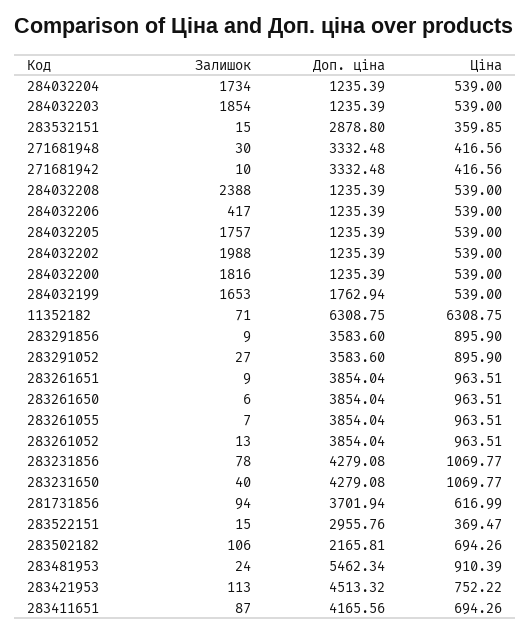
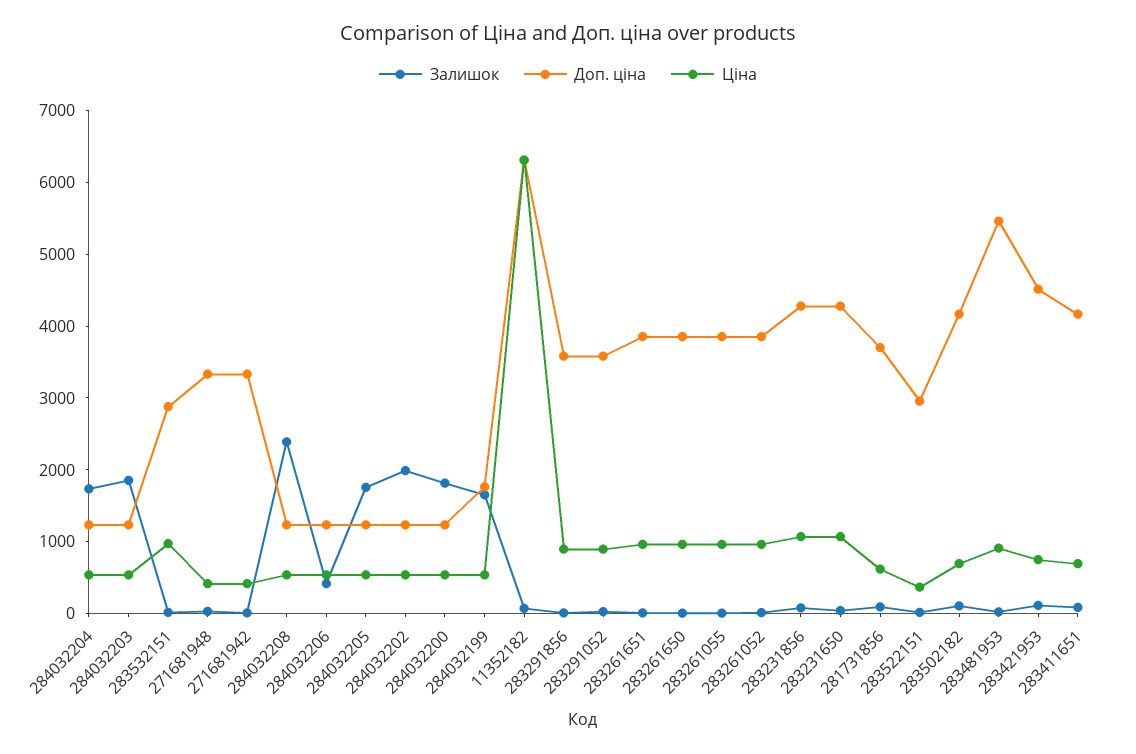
  {
    "Залишок": {
      "284032204": 1734,
      "284032203": 1854,
      "283532151": 15,
      "271681948": 30,
      "271681942": 10,
      "284032208": 2388,
      "284032206": 417,
      "284032205": 1757,
      "284032202": 1988,
      "284032200": 1816,
      "284032199": 1653,
      "11352182": 71,
      "283291856": 9,
      "283291052": 27,
      "283261651": 9,
      "283261650": 6,
      "283261055": 7,
      "283261052": 13,
      "283231856": 78,
      "283231650": 40,
      "281731856": 94,
      "283522151": 15,
      "283502182": 106,
      "283481953": 24,
      "283421953": 113,
      "283411651": 87
    },
    "Доп. ціна": {
      "284032204": 1235.39,
      "284032203": 1235.39,
      "283532151": 2878.8,
      "271681948": 3332.48,
      "271681942": 3332.48,
      "284032208": 1235.39,
      "284032206": 1235.39,
      "284032205": 1235.39,
      "284032202": 1235.39,
      "284032200": 1235.39,
      "284032199": 1762.94,
      "11352182": 6308.75,
      "283291856": 3583.6,
      "283291052": 3583.6,
      "283261651": 3854.04,
      "283261650": 3854.04,
      "283261055": 3854.04,
      "283261052": 3854.04,
      "283231856": 4279.08,
      "283231650": 4279.08,
      "281731856": 3701.94,
      "283522151": 2955.76,
-     "283502182": 2165.81,
+     "283502182": 4200,
      "283481953": 5462.34,
      "283421953": 4513.32,
      "283411651": 4165.56
    },
    "Ціна": {
      "284032204": 539,
      "284032203": 539,
-     "283532151": 359.85,
+     "283532151": 1000,
      "271681948": 416.56,
      "271681942": 416.56,
      "284032208": 539,
      "284032206": 539,
      "284032205": 539,
      "284032202": 539,
      "284032200": 539,
      "284032199": 539,
      "11352182": 6308.75,
      "283291856": 895.9,
      "283291052": 895.9,
      "283261651": 963.51,
      "283261650": 963.51,
      "283261055": 963.51,
      "283261052": 963.51,
      "283231856": 1069.77,
      "283231650": 1069.77,
      "281731856": 616.99,
      "283522151": 369.47,
      "283502182": 694.26,
      "283481953": 910.39,
      "283421953": 752.22,
      "283411651": 694.26
    }
  }

